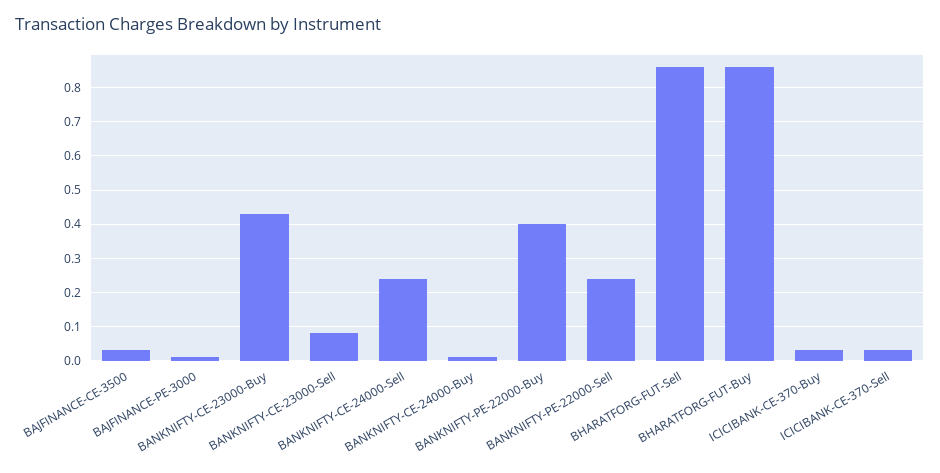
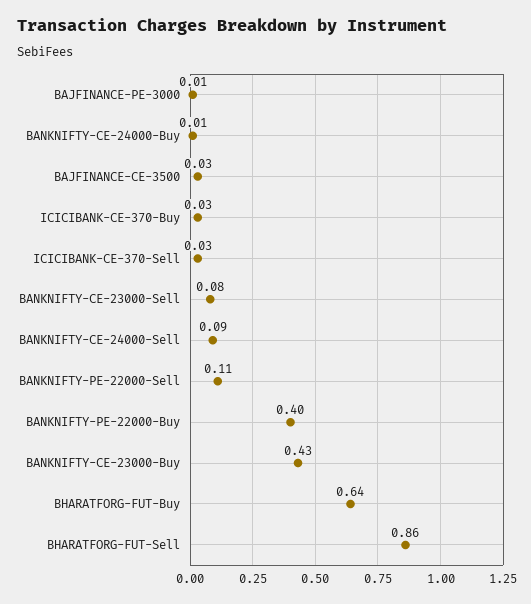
  {
    "BAJFINANCE-CE-3500": 0.03,
    "BAJFINANCE-PE-3000": 0.01,
    "BANKNIFTY-CE-23000-Buy": 0.43,
    "BANKNIFTY-CE-23000-Sell": 0.08,
-   "BANKNIFTY-CE-24000-Sell": 0.25,
+   "BANKNIFTY-CE-24000-Sell": 0.09,
    "BANKNIFTY-CE-24000-Buy": 0.01,
    "BANKNIFTY-PE-22000-Buy": 0.4,
-   "BANKNIFTY-PE-22000-Sell": 0.25,
+   "BANKNIFTY-PE-22000-Sell": 0.11,
    "BHARATFORG-FUT-Sell": 0.86,
-   "BHARATFORG-FUT-Buy": 0.85,
+   "BHARATFORG-FUT-Buy": 0.64,
    "ICICIBANK-CE-370-Buy": 0.03,
    "ICICIBANK-CE-370-Sell": 0.03
  }

